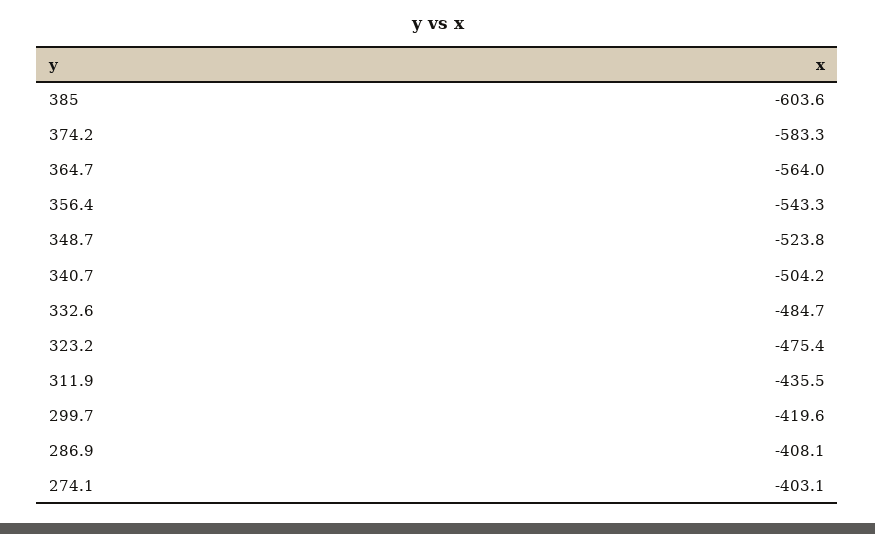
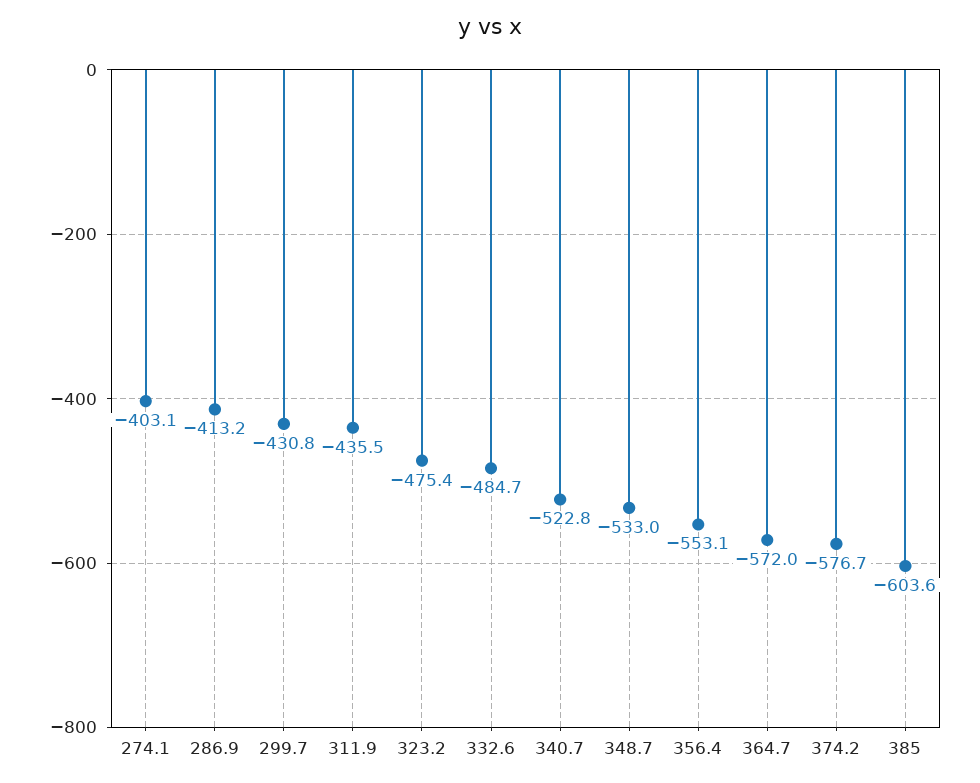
  {
    "385": -603.6,
-   "374.2": -583.3,
+   "374.2": -576.7,
-   "364.7": -564,
+   "364.7": -572,
-   "356.4": -543.3,
+   "356.4": -553.1,
-   "348.7": -523.8,
+   "348.7": -533,
-   "340.7": -504.2,
+   "340.7": -522.8,
    "332.6": -484.7,
    "323.2": -475.4,
    "311.9": -435.5,
-   "299.7": -419.6,
+   "299.7": -430.8,
-   "286.9": -408.1,
+   "286.9": -413.2,
    "274.1": -403.1
  }

